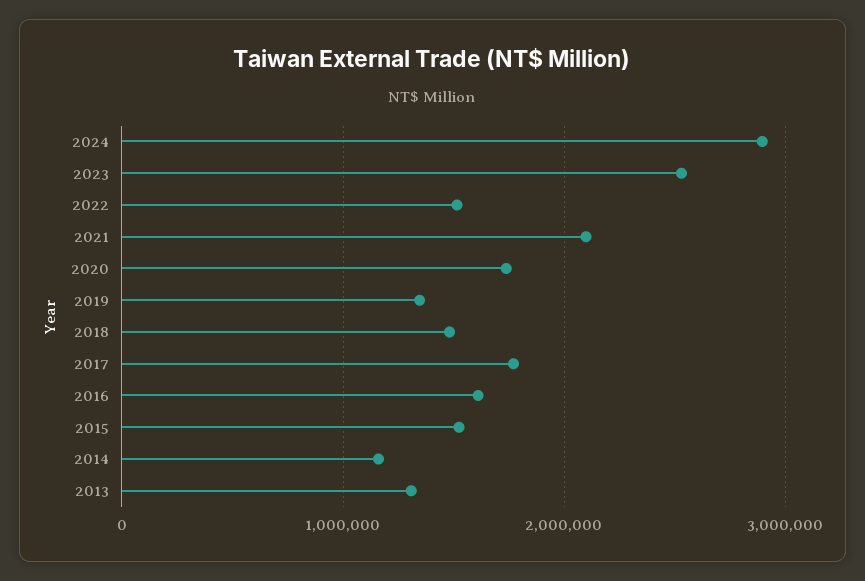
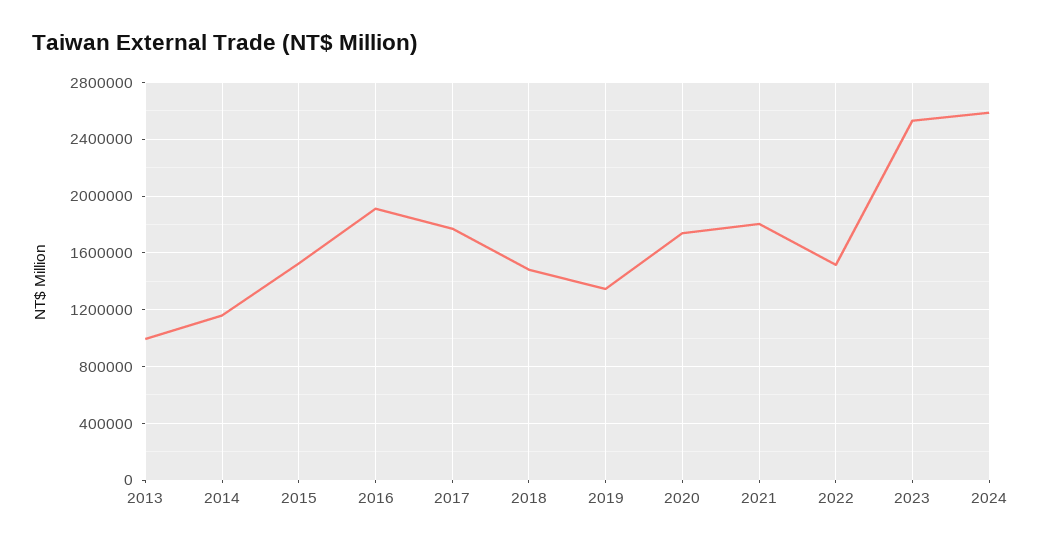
  {
-   "2024": 2900000,
+   "2024": 2600000,
    "2023": 2550000,
    "2022": 1500000,
-   "2021": 2100000,
+   "2021": 1800000,
    "2020": 1750000,
    "2019": 1350000,
    "2018": 1500000,
    "2017": 1750000,
-   "2016": 1600000,
+   "2016": 1900000,
    "2015": 1550000,
    "2014": 1150000,
-   "2013": 1300000
+   "2013": 1000000
  }

